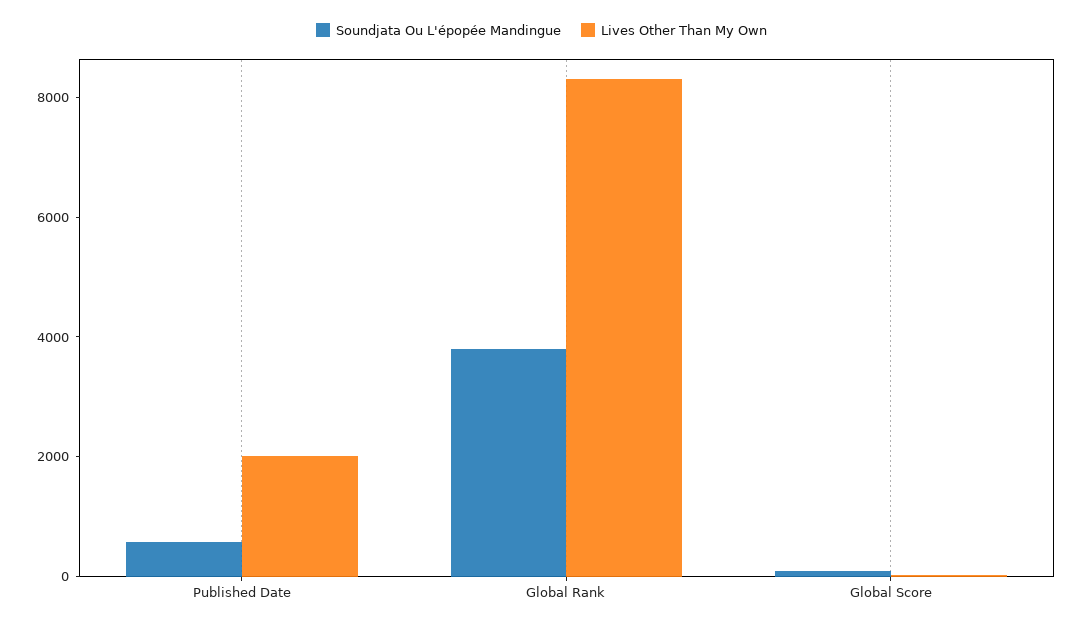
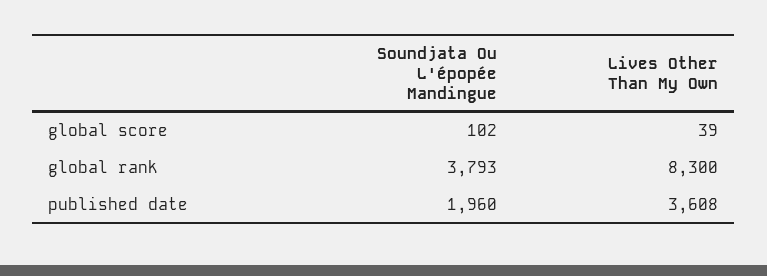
  {
    "Soundjata Ou L'épopée Mandingue": {
-     "Published Date": 500,
+     "Published Date": 1960,
      "Global Rank": 3793,
      "Global Score": 102
    },
    "Lives Other Than My Own": {
-     "Published Date": 2000,
+     "Published Date": 3608,
      "Global Rank": 8300,
      "Global Score": 39
    }
  }

